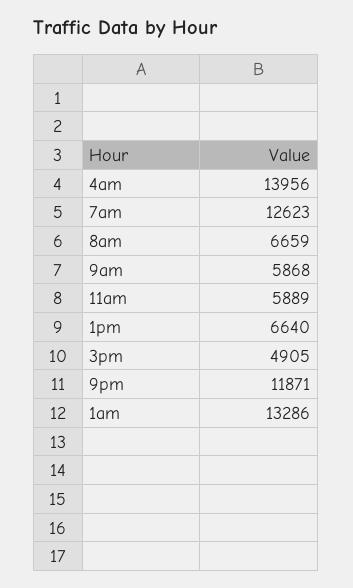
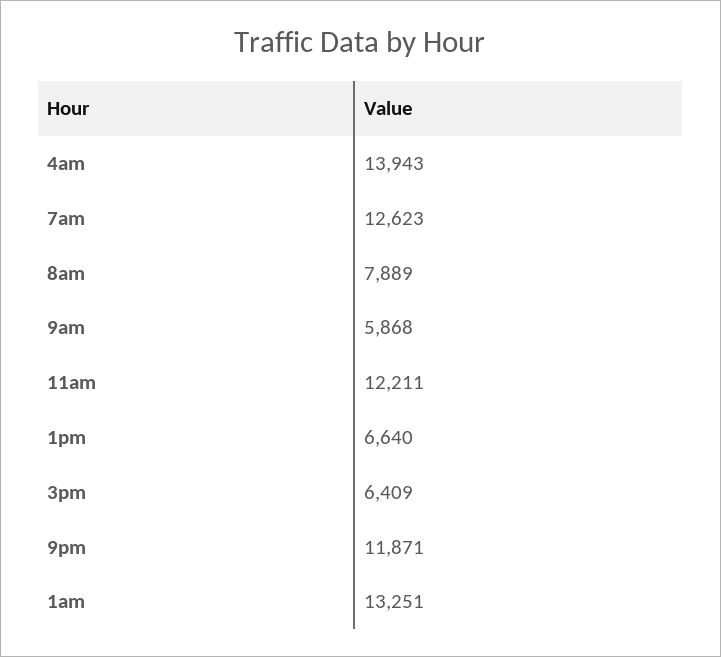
  {
-   "4am": 13956,
+   "4am": 13943,
    "7am": 12623,
-   "8am": 6659,
+   "8am": 7889,
    "9am": 5868,
-   "11am": 5889,
+   "11am": 12211,
    "1pm": 6640,
-   "3pm": 4905,
+   "3pm": 6409,
    "9pm": 11871,
-   "1am": 13286
+   "1am": 13251
  }

